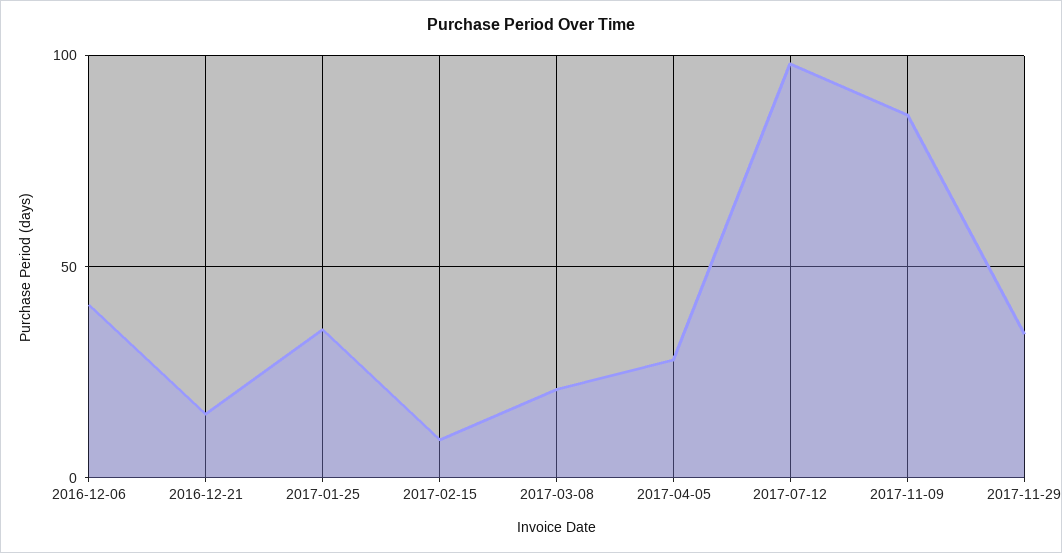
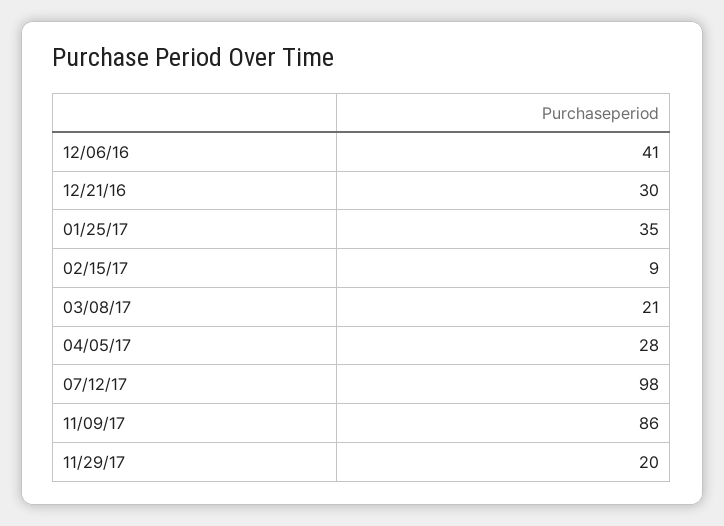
  {
    "2016-12-06": 41,
-   "2016-12-21": 15,
+   "2016-12-21": 30,
    "2017-01-25": 35,
    "2017-02-15": 9,
    "2017-03-08": 21,
    "2017-04-05": 28,
    "2017-07-12": 98,
    "2017-11-09": 86,
-   "2017-11-29": 35
+   "2017-11-29": 20
  }

